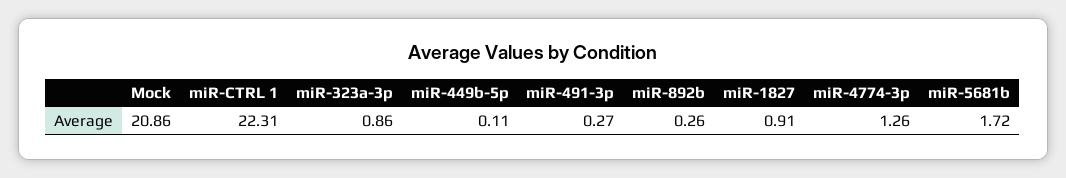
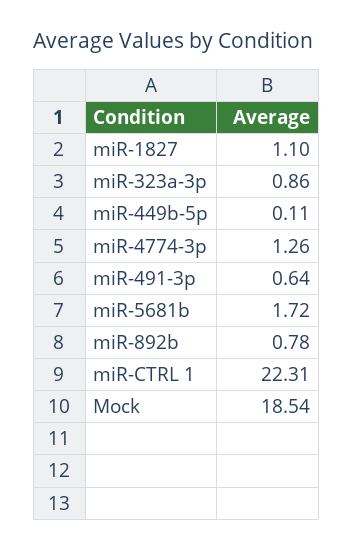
  {
-   "Mock": 20.86,
+   "Mock": 18.54,
    "miR-CTRL 1": 22.31,
    "miR-323a-3p": 0.86,
    "miR-449b-5p": 0.11,
-   "miR-491-3p": 0.27,
+   "miR-491-3p": 0.64,
-   "miR-892b": 0.26,
+   "miR-892b": 0.78,
-   "miR-1827": 0.91,
+   "miR-1827": 1.1,
    "miR-4774-3p": 1.26,
    "miR-5681b": 1.72
  }

